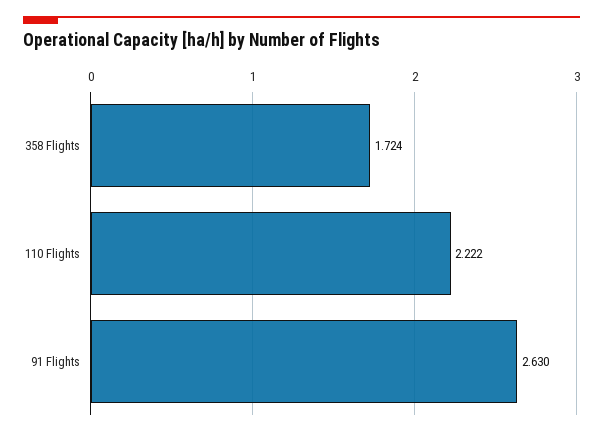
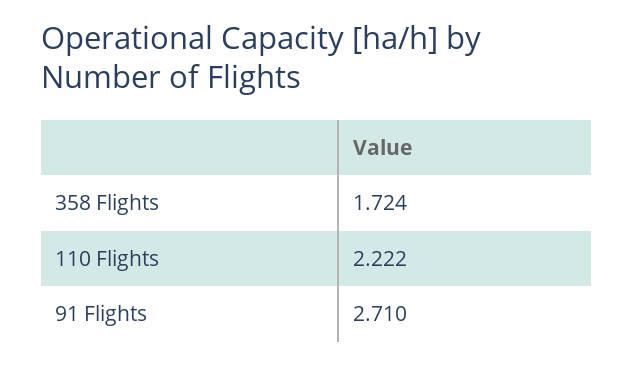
  {
    "358 Flights": 1.724,
    "110 Flights": 2.222,
-   "91 Flights": 2.63
+   "91 Flights": 2.71
  }

